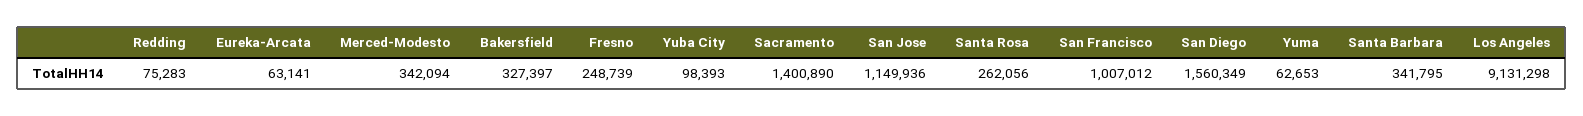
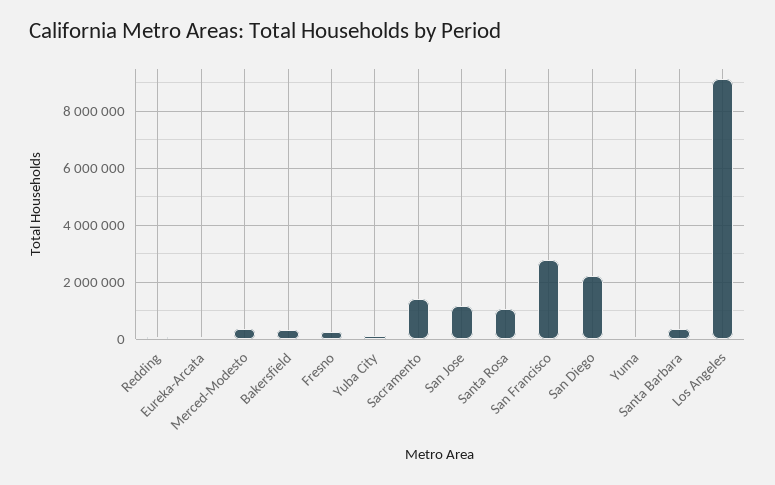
  {
    "Redding": 75283,
    "Eureka-Arcata": 63141,
    "Merced-Modesto": 342094,
    "Bakersfield": 327397,
    "Fresno": 248739,
    "Yuba City": 98393,
    "Sacramento": 1400890,
    "San Jose": 1149936,
-   "Santa Rosa": 262056,
+   "Santa Rosa": 1000000,
-   "San Francisco": 1007012,
+   "San Francisco": 2750000,
-   "San Diego": 1560349,
+   "San Diego": 2250000,
    "Yuma": 62653,
    "Santa Barbara": 341795,
    "Los Angeles": 9131298
  }

